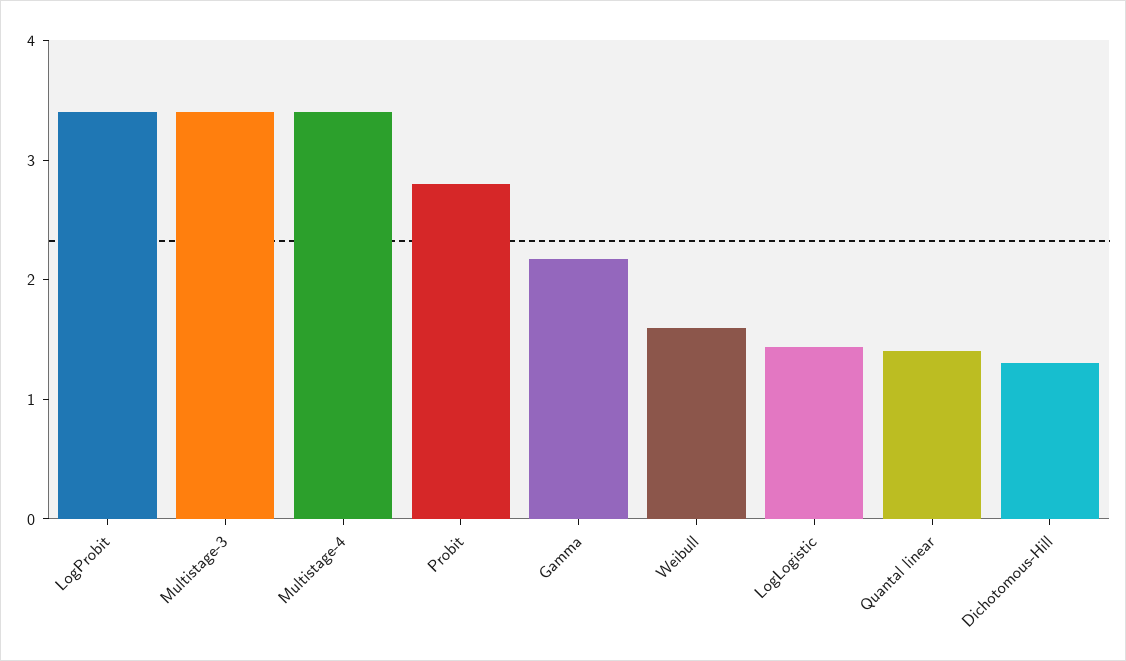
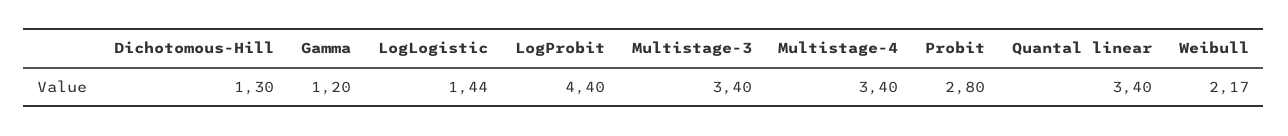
  {
-   "LogProbit": 3.4,
+   "LogProbit": 4.4,
    "Multistage-3": 3.4,
    "Multistage-4": 3.4,
    "Probit": 2.8,
-   "Gamma": 2.2,
+   "Gamma": 1.2,
-   "Weibull": 1.6,
+   "Weibull": 2.17,
    "LogLogistic": 1.44,
-   "Quantal linear": 1.4,
+   "Quantal linear": 3.4,
    "Dichotomous-Hill": 1.3
  }

